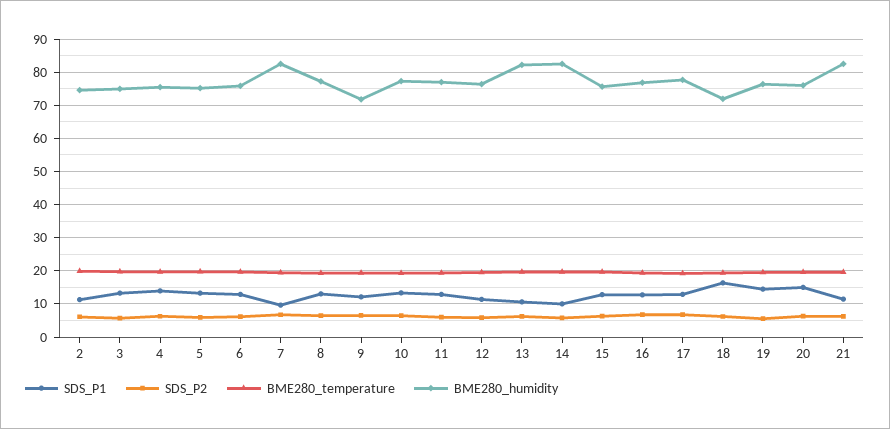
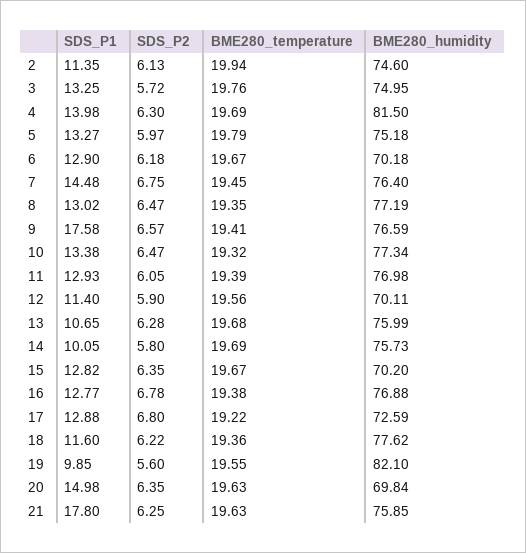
  {
    "SDS_P1": {
      "2": 11.35,
      "3": 13.25,
      "4": 13.98,
      "5": 13.27,
      "6": 12.9,
-     "7": 10,
+     "7": 14.48,
      "8": 13.02,
-     "9": 12,
+     "9": 17.58,
      "10": 13.38,
      "11": 12.93,
      "12": 11.4,
      "13": 10.65,
      "14": 10.05,
      "15": 12.82,
      "16": 12.77,
      "17": 12.88,
-     "18": 16,
+     "18": 11.6,
-     "19": 14,
+     "19": 9.85,
      "20": 14.98,
-     "21": 12
+     "21": 17.8
    },
    "SDS_P2": {
      "2": 6.13,
      "3": 5.72,
      "4": 6.3,
      "5": 5.97,
      "6": 6.18,
      "7": 6.75,
      "8": 6.47,
      "9": 6.57,
      "10": 6.47,
      "11": 6.05,
      "12": 5.9,
      "13": 6.28,
      "14": 5.8,
      "15": 6.35,
      "16": 6.78,
      "17": 6.8,
      "18": 6.22,
      "19": 5.6,
      "20": 6.35,
      "21": 6.25
    },
    "BME280_temperature": {
      "2": 19.94,
      "3": 19.76,
      "4": 19.69,
      "5": 19.79,
      "6": 19.67,
      "7": 19.45,
      "8": 19.35,
      "9": 19.41,
      "10": 19.32,
      "11": 19.39,
      "12": 19.56,
      "13": 19.68,
      "14": 19.69,
      "15": 19.67,
      "16": 19.38,
      "17": 19.22,
      "18": 19.36,
      "19": 19.55,
      "20": 19.63,
      "21": 19.63
    },
    "BME280_humidity": {
      "2": 74.6,
      "3": 74.95,
-     "4": 76,
+     "4": 81.5,
      "5": 75.18,
-     "6": 76,
+     "6": 70.18,
-     "7": 82,
+     "7": 76.4,
      "8": 77.19,
-     "9": 72,
+     "9": 76.59,
      "10": 77.34,
      "11": 76.98,
-     "12": 76,
+     "12": 70.11,
-     "13": 82,
+     "13": 75.99,
-     "14": 82,
+     "14": 75.73,
-     "15": 76,
+     "15": 70.2,
      "16": 76.88,
-     "17": 78,
+     "17": 72.59,
-     "18": 72,
+     "18": 77.62,
-     "19": 76,
+     "19": 82.1,
-     "20": 76,
+     "20": 69.84,
-     "21": 82
+     "21": 75.85
    }
  }

